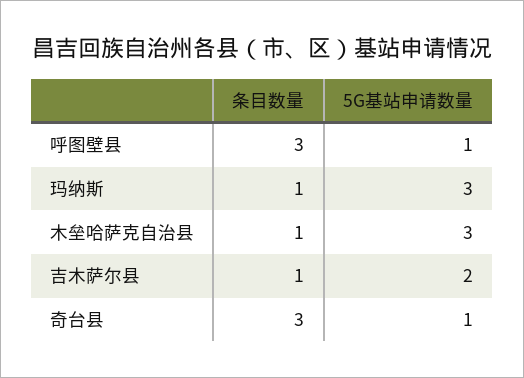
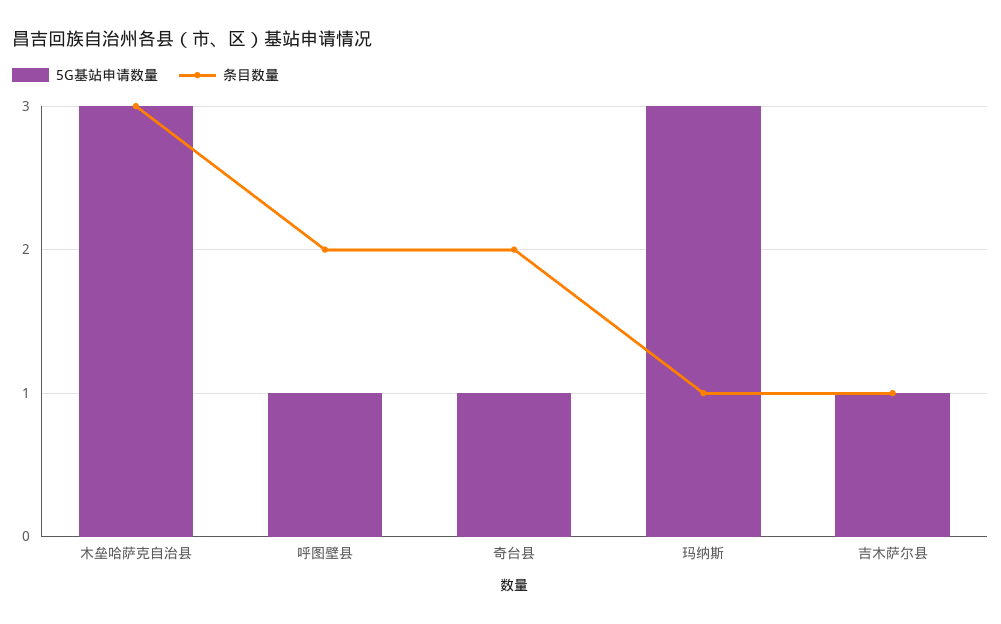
  {
    "条目数量": {
-     "呼图壁县": 3,
+     "呼图壁县": 2,
      "玛纳斯": 1,
-     "木垒哈萨克自治县": 1,
+     "木垒哈萨克自治县": 3,
      "吉木萨尔县": 1,
-     "奇台县": 3
+     "奇台县": 2
    },
    "5G基站申请数量": {
      "呼图壁县": 1,
      "玛纳斯": 3,
      "木垒哈萨克自治县": 3,
-     "吉木萨尔县": 2,
+     "吉木萨尔县": 1,
      "奇台县": 1
    }
  }

